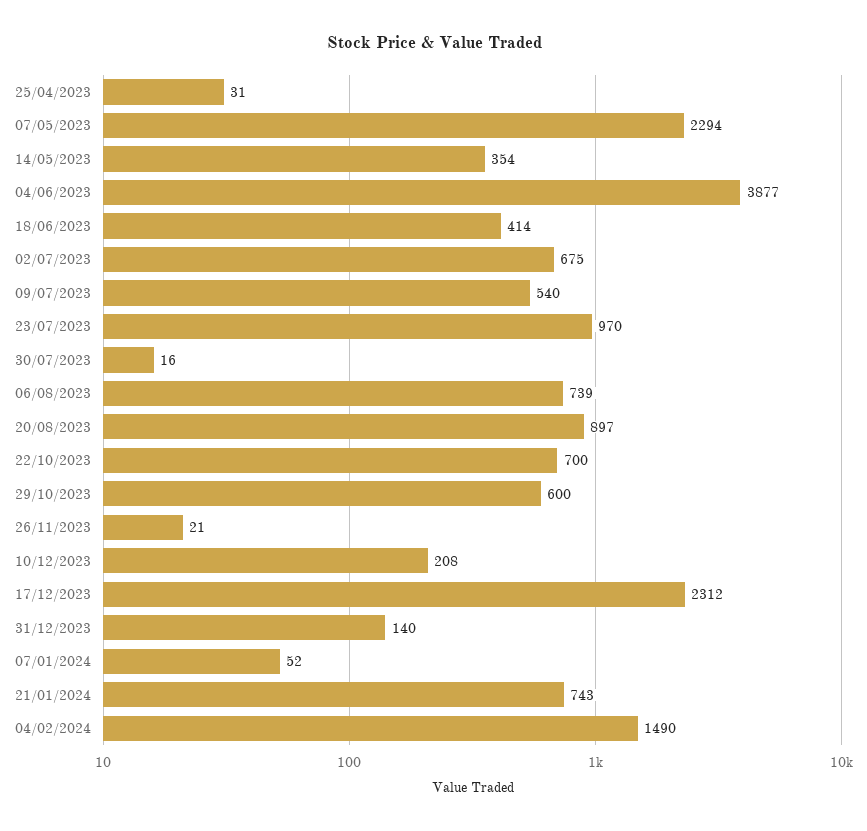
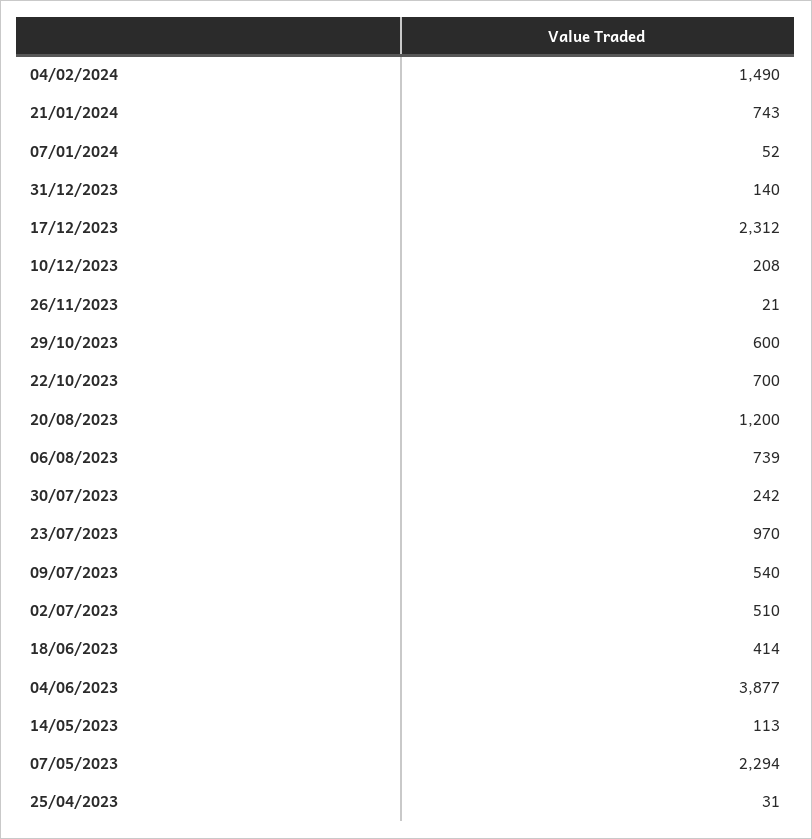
  {
    "25/04/2023": 31,
    "07/05/2023": 2294,
-   "14/05/2023": 354,
+   "14/05/2023": 113,
    "04/06/2023": 3877,
    "18/06/2023": 414,
-   "02/07/2023": 675,
+   "02/07/2023": 510,
    "09/07/2023": 540,
    "23/07/2023": 970,
-   "30/07/2023": 16,
+   "30/07/2023": 242,
    "06/08/2023": 739,
-   "20/08/2023": 897,
+   "20/08/2023": 1200,
    "22/10/2023": 700,
    "29/10/2023": 600,
    "26/11/2023": 21,
    "10/12/2023": 208,
    "17/12/2023": 2312,
    "31/12/2023": 140,
    "07/01/2024": 52,
    "21/01/2024": 743,
    "04/02/2024": 1490
  }

